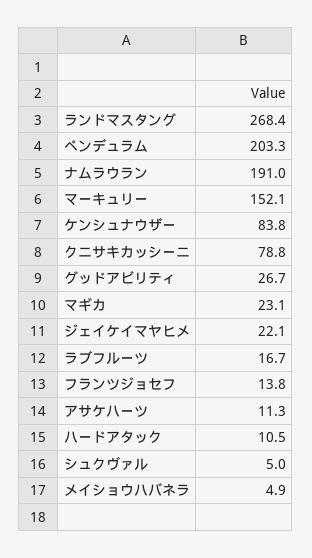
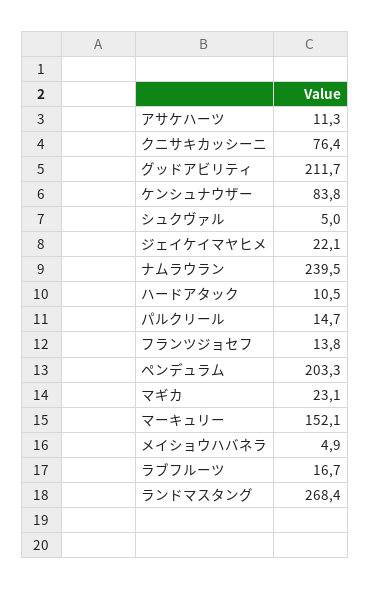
  {
    "ランドマスタング": 268.4,
    "ペンデュラム": 203.3,
-   "ナムラウラン": 191,
+   "ナムラウラン": 239.5,
    "マーキュリー": 152.1,
    "ケンシュナウザー": 83.8,
-   "クニサキカッシーニ": 78.8,
+   "クニサキカッシーニ": 76.4,
-   "グッドアビリティ": 26.7,
+   "グッドアビリティ": 211.7,
    "マギカ": 23.1,
    "ジェイケイマヤヒメ": 22.1,
    "ラブフルーツ": 16.7,
    "フランツジョセフ": 13.8,
    "アサケハーツ": 11.3,
    "ハードアタック": 10.5,
    "シュクヴァル": 5,
-   "メイショウハバネラ": 4.9
+   "メイショウハバネラ": 4.9,
+   "パルクリール": 14.7
  }

